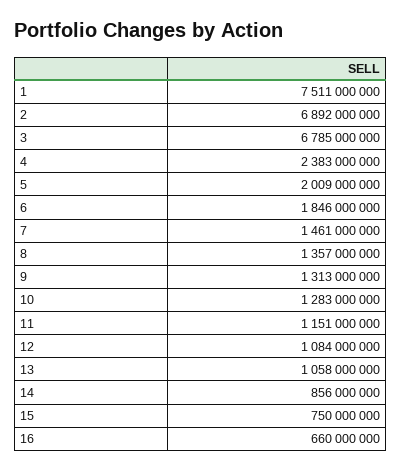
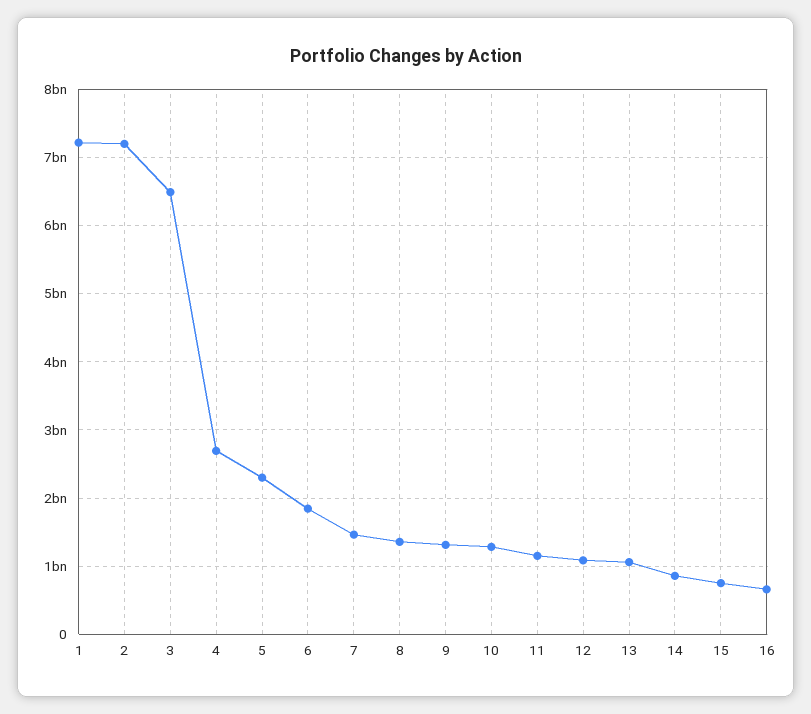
  {
-   "1": 7511000000,
+   "1": 7200000000,
-   "2": 6892000000,
+   "2": 7200000000,
-   "3": 6785000000,
+   "3": 6500000000,
-   "4": 2383000000,
+   "4": 2700000000,
-   "5": 2009000000,
+   "5": 2300000000,
    "6": 1846000000,
    "7": 1461000000,
    "8": 1357000000,
    "9": 1313000000,
    "10": 1283000000,
    "11": 1151000000,
    "12": 1084000000,
    "13": 1058000000,
    "14": 856000000,
    "15": 750000000,
    "16": 660000000
  }

